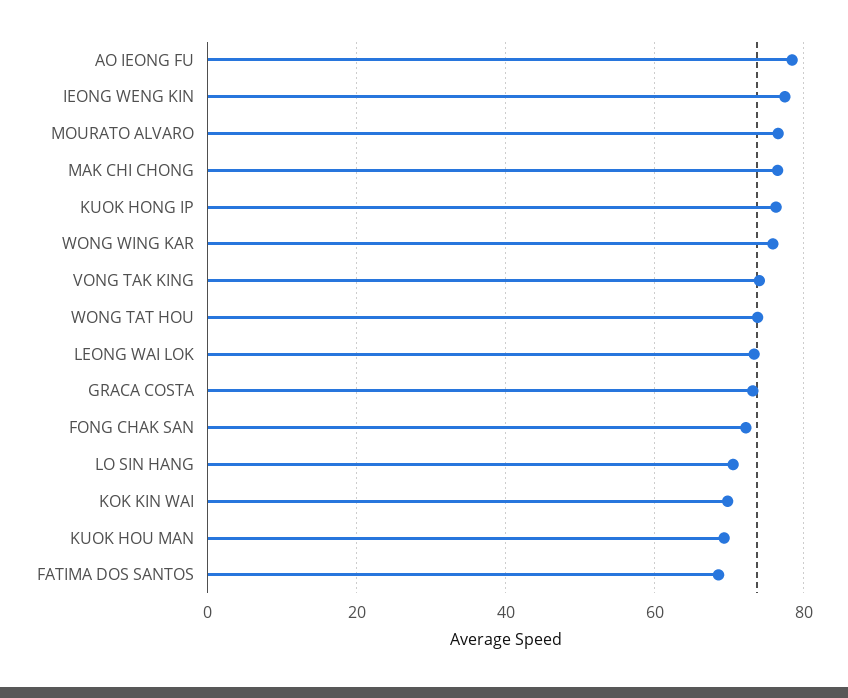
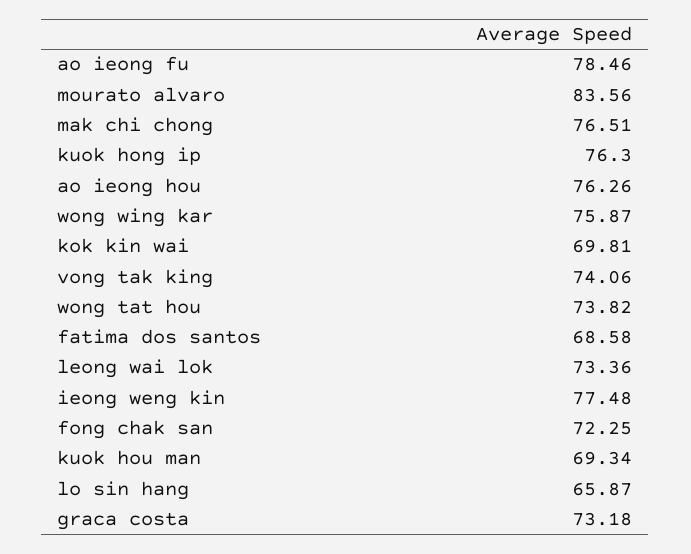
  {
    "AO IEONG FU": 78.46,
    "IEONG WENG KIN": 77.48,
-   "MOURATO ALVARO": 76,
+   "MOURATO ALVARO": 83.56,
    "MAK CHI CHONG": 76.51,
    "KUOK HONG IP": 76.3,
    "WONG WING KAR": 75.87,
    "VONG TAK KING": 74.06,
    "WONG TAT HOU": 73.82,
    "LEONG WAI LOK": 73.36,
    "GRACA COSTA": 73.18,
    "FONG CHAK SAN": 72.25,
-   "LO SIN HANG": 70,
+   "LO SIN HANG": 65.87,
    "KOK KIN WAI": 69.81,
    "KUOK HOU MAN": 69.34,
-   "FATIMA DOS SANTOS": 68.58
+   "FATIMA DOS SANTOS": 68.58,
+   "ao ieong hou": 76.26
  }

